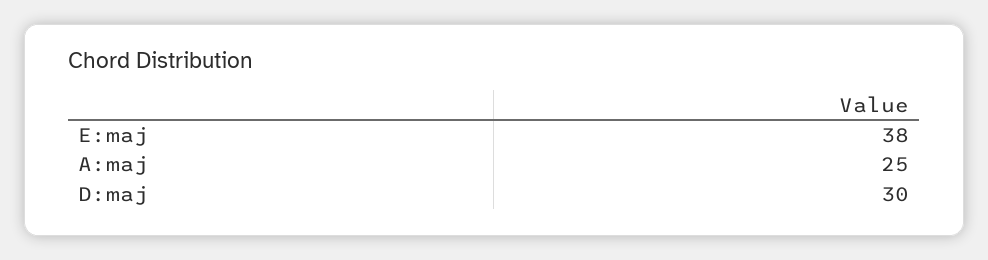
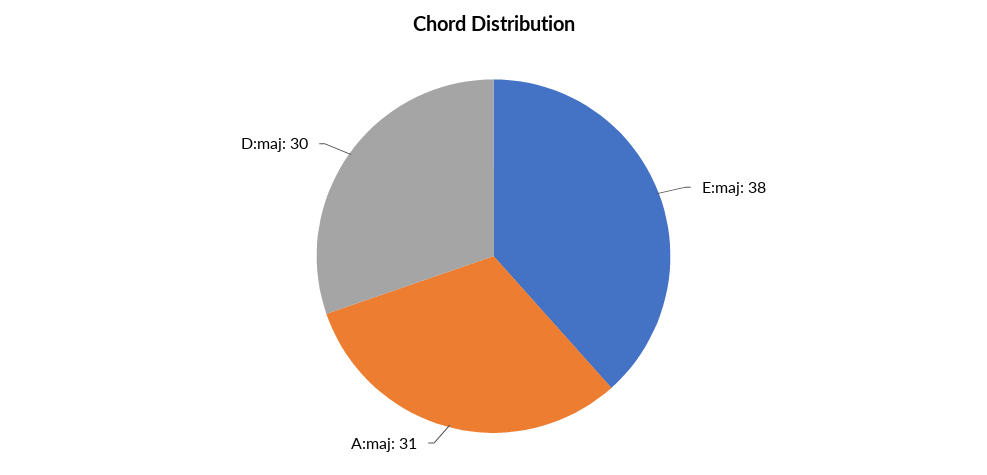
  {
    "E:maj": 38,
-   "A:maj": 25,
+   "A:maj": 31,
    "D:maj": 30
  }

